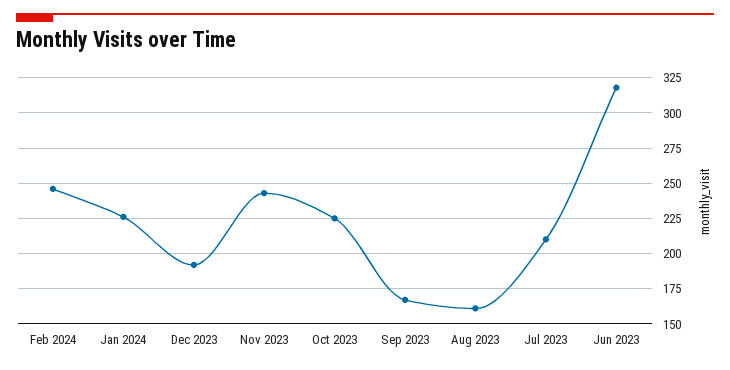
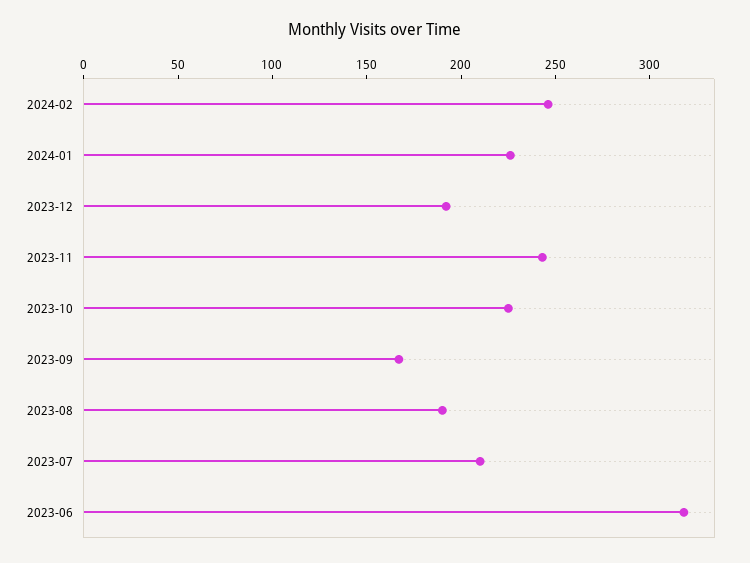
  {
    "Feb 2024": 245,
    "Jan 2024": 225,
    "Dec 2023": 190,
    "Nov 2023": 245,
    "Oct 2023": 225,
    "Sep 2023": 165,
-   "Aug 2023": 160,
+   "Aug 2023": 190,
    "Jul 2023": 210,
    "Jun 2023": 320
  }

